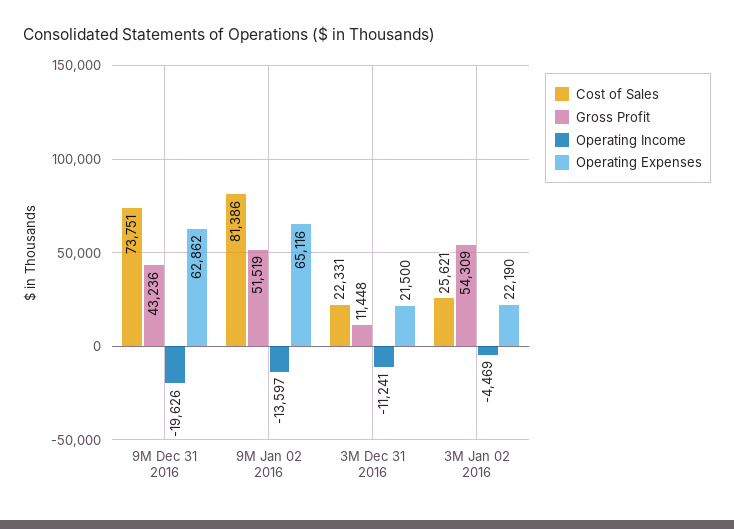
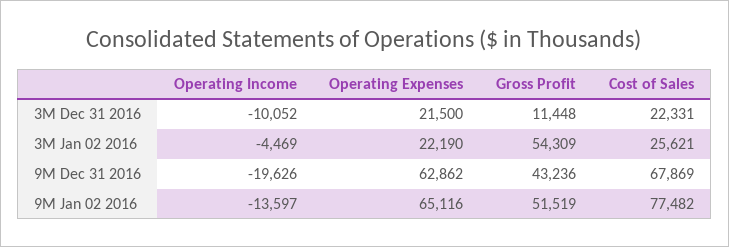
  {
    "Cost of Sales": {
-     "9M Dec 31 2016": 73751,
+     "9M Dec 31 2016": 67869,
-     "9M Jan 02 2016": 81386,
+     "9M Jan 02 2016": 77482,
      "3M Dec 31 2016": 22331,
      "3M Jan 02 2016": 25621
    },
    "Gross Profit": {
      "9M Dec 31 2016": 43236,
      "9M Jan 02 2016": 51519,
      "3M Dec 31 2016": 11448,
      "3M Jan 02 2016": 54309
    },
    "Operating Income": {
      "9M Dec 31 2016": -19626,
      "9M Jan 02 2016": -13597,
-     "3M Dec 31 2016": -11241,
+     "3M Dec 31 2016": -10052,
      "3M Jan 02 2016": -4469
    },
    "Operating Expenses": {
      "9M Dec 31 2016": 62862,
      "9M Jan 02 2016": 65116,
      "3M Dec 31 2016": 21500,
      "3M Jan 02 2016": 22190
    }
  }

